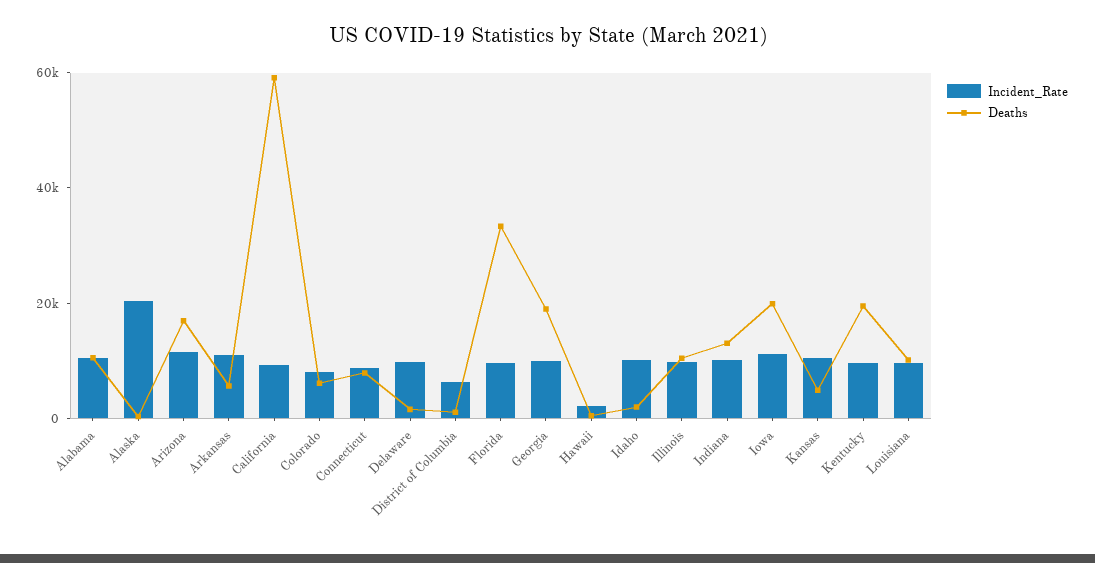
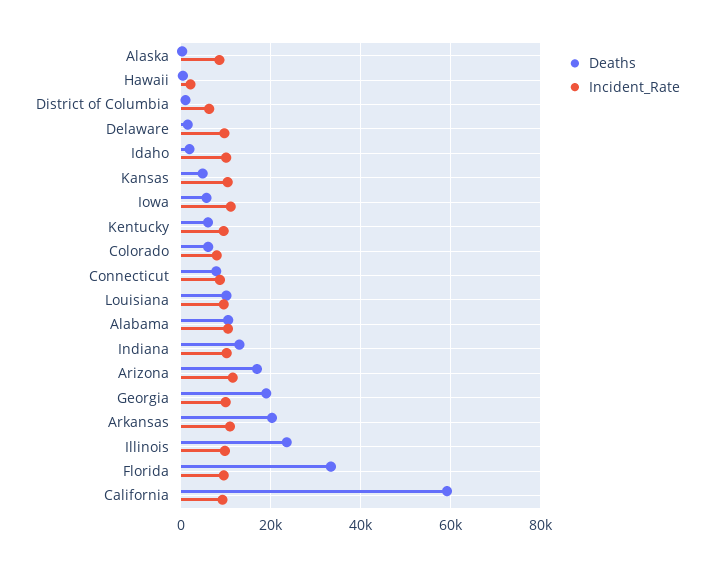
  {
    "Incident_Rate": {
      "Alabama": 10000,
-     "Alaska": 20000,
+     "Alaska": 8000,
      "Arizona": 12000,
      "Arkansas": 10000,
      "California": 10000,
      "Colorado": 8000,
      "Connecticut": 8000,
      "Delaware": 10000,
      "District of Columbia": 6000,
      "Florida": 10000,
      "Georgia": 10000,
      "Hawaii": 2000,
      "Idaho": 10000,
      "Illinois": 10000,
      "Indiana": 10000,
      "Iowa": 12000,
      "Kansas": 10000,
      "Kentucky": 10000,
      "Louisiana": 10000
    },
    "Deaths": {
      "Alabama": 10000,
      "Alaska": 0,
      "Arizona": 16000,
-     "Arkansas": 5000,
+     "Arkansas": 20000,
      "California": 60000,
      "Colorado": 6000,
      "Connecticut": 8000,
      "Delaware": 2000,
      "District of Columbia": 2000,
      "Florida": 34000,
      "Georgia": 18000,
      "Hawaii": 0,
      "Idaho": 2000,
-     "Illinois": 10000,
+     "Illinois": 24000,
      "Indiana": 14000,
-     "Iowa": 20000,
+     "Iowa": 6000,
      "Kansas": 4000,
-     "Kentucky": 20000,
+     "Kentucky": 6000,
      "Louisiana": 10000
    }
  }

